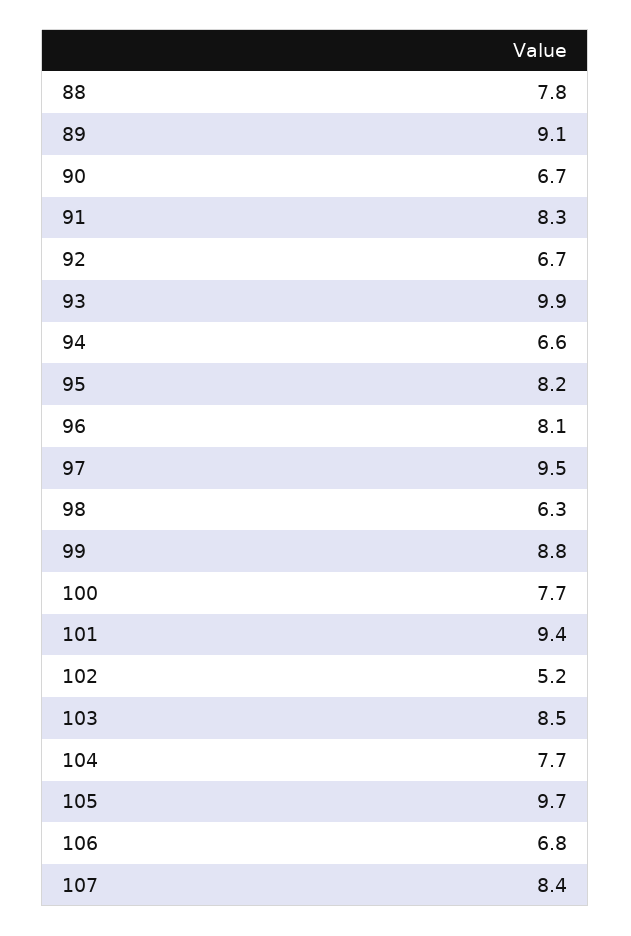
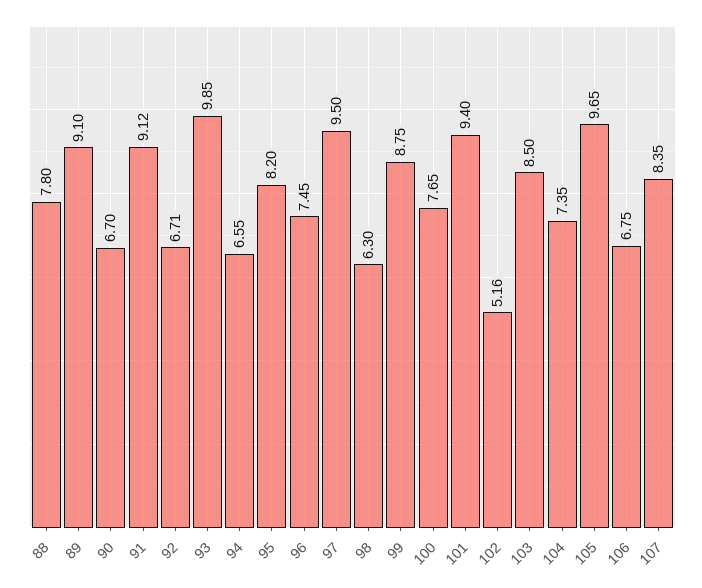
  {
    "88": 7.8,
    "89": 9.1,
    "90": 6.7,
-   "91": 8.3,
+   "91": 9.12,
    "92": 6.71,
    "93": 9.85,
    "94": 6.55,
    "95": 8.2,
-   "96": 8.1,
+   "96": 7.45,
    "97": 9.5,
    "98": 6.3,
    "99": 8.75,
    "100": 7.65,
    "101": 9.4,
    "102": 5.16,
    "103": 8.5,
-   "104": 7.7,
+   "104": 7.35,
    "105": 9.65,
    "106": 6.75,
    "107": 8.35
  }

